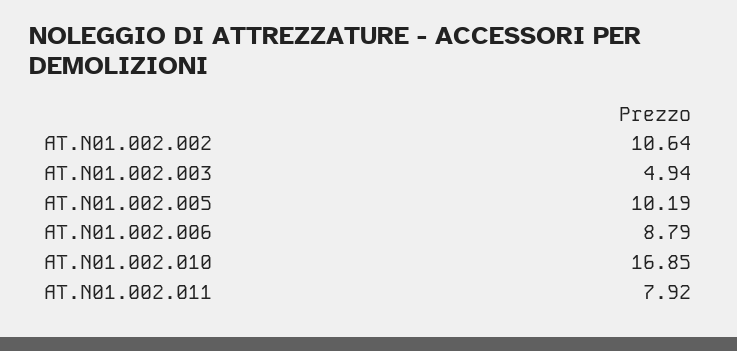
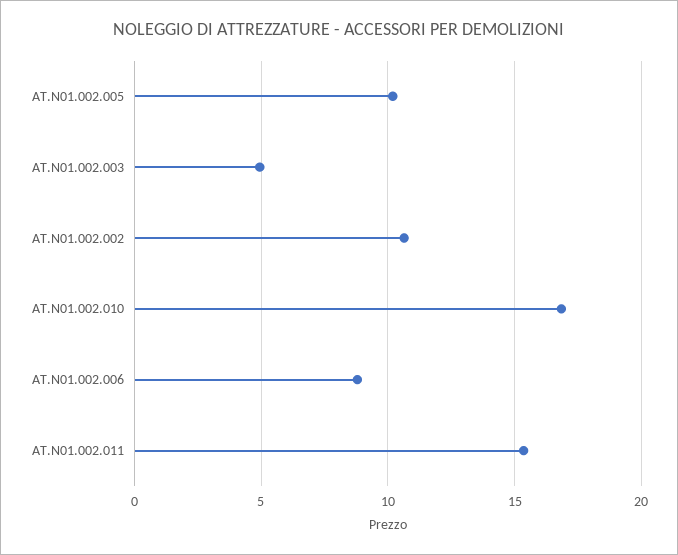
  {
    "AT.N01.002.002": 10.64,
    "AT.N01.002.003": 4.94,
    "AT.N01.002.005": 10.19,
    "AT.N01.002.006": 8.79,
    "AT.N01.002.010": 16.85,
-   "AT.N01.002.011": 7.92
+   "AT.N01.002.011": 15.5
  }

